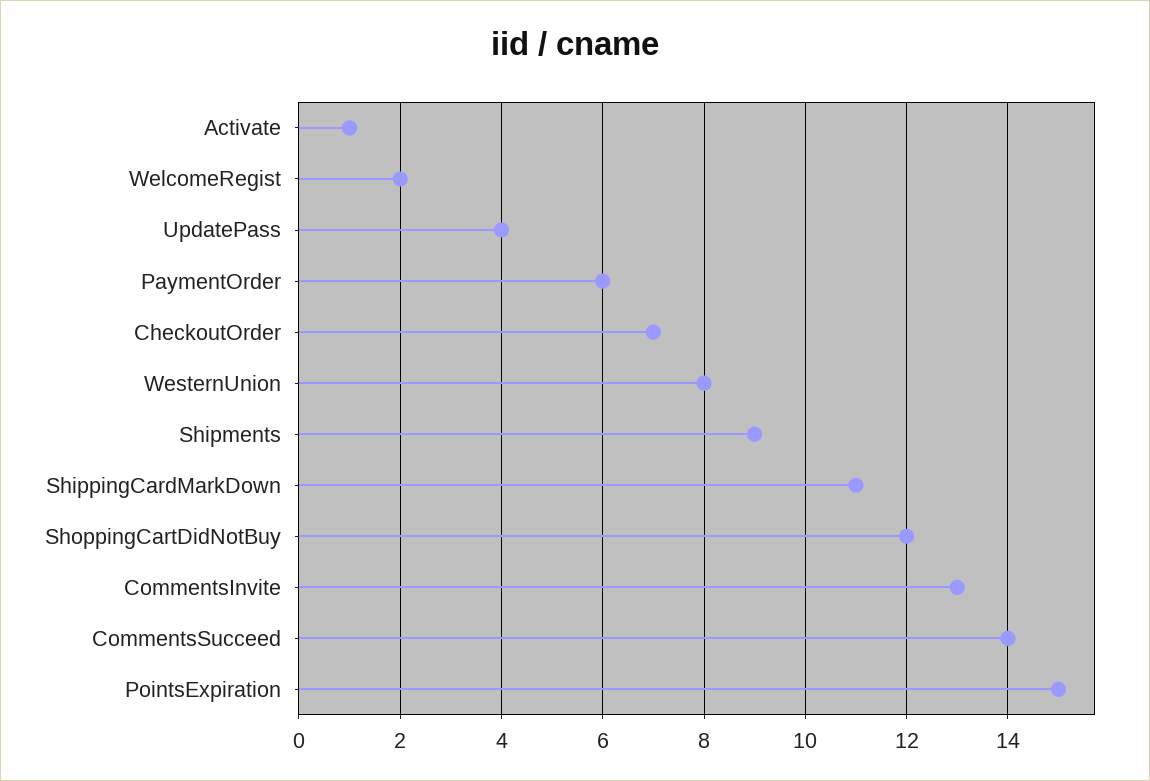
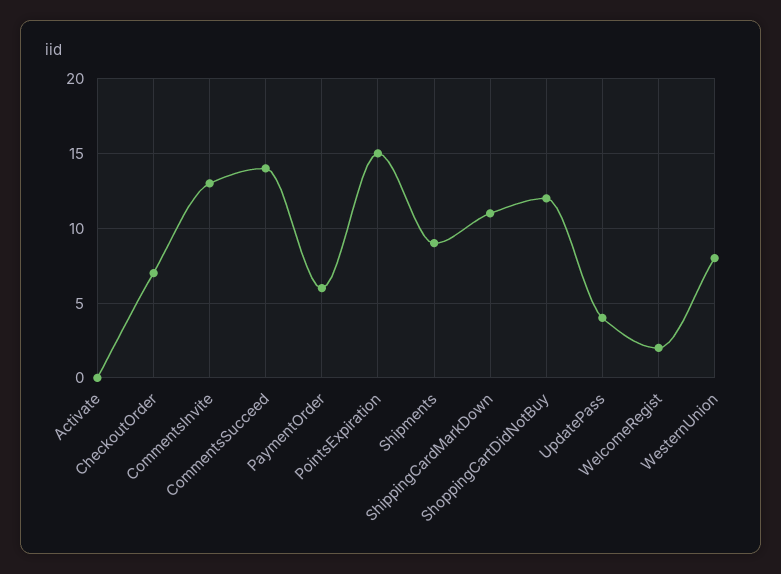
  {
-   "Activate": 1,
+   "Activate": 0,
    "WelcomeRegist": 2,
    "UpdatePass": 4,
    "PaymentOrder": 6,
    "CheckoutOrder": 7,
    "WesternUnion": 8,
    "Shipments": 9,
    "ShippingCardMarkDown": 11,
    "ShoppingCartDidNotBuy": 12,
    "CommentsInvite": 13,
    "CommentsSucceed": 14,
    "PointsExpiration": 15
  }

